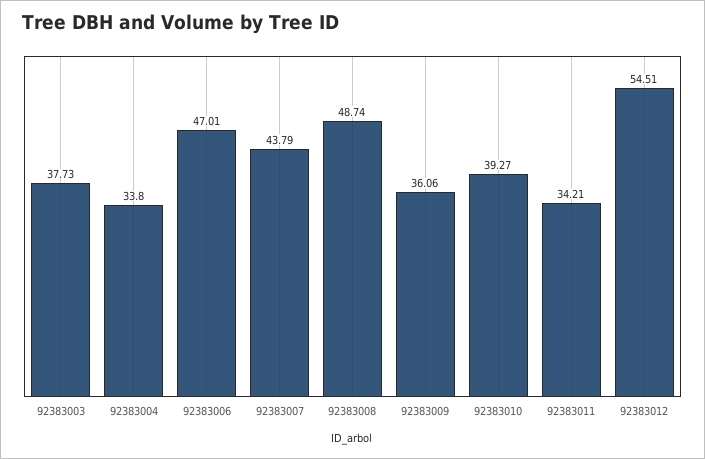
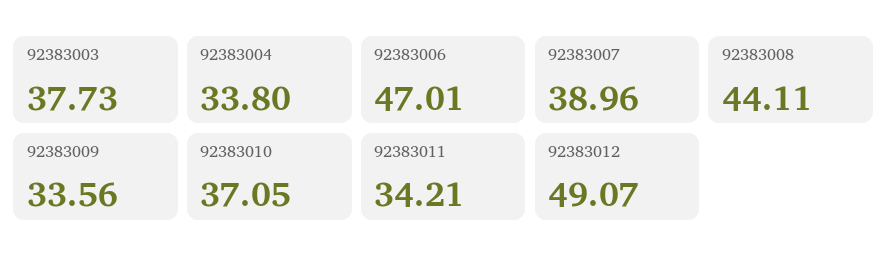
  {
    "92383003": 37.73,
    "92383004": 33.8,
    "92383006": 47.01,
-   "92383007": 43.79,
+   "92383007": 38.96,
-   "92383008": 48.74,
+   "92383008": 44.11,
-   "92383009": 36.06,
+   "92383009": 33.56,
-   "92383010": 39.27,
+   "92383010": 37.05,
    "92383011": 34.21,
-   "92383012": 54.51
+   "92383012": 49.07
  }

